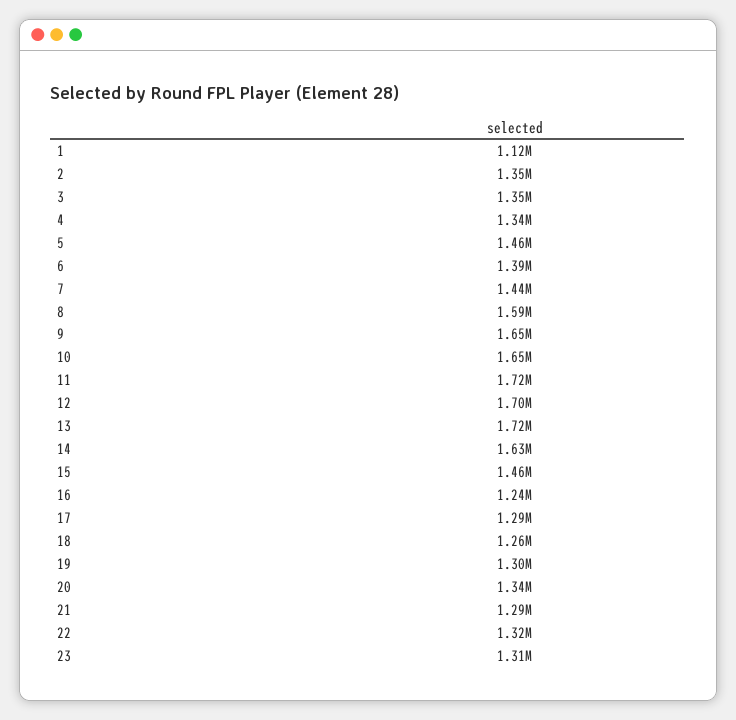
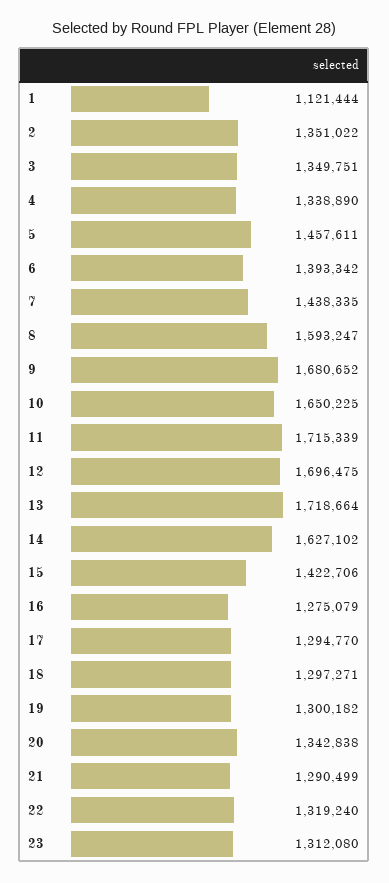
  {
    "1": 1121444,
    "2": 1351022,
    "3": 1349751,
    "4": 1338890,
    "5": 1457611,
    "6": 1393342,
    "7": 1438335,
    "8": 1593247,
-   "9": 1650000,
+   "9": 1680652,
    "10": 1650225,
    "11": 1715339,
    "12": 1696475,
    "13": 1718664,
    "14": 1627102,
-   "15": 1460000,
+   "15": 1422706,
-   "16": 1240000,
+   "16": 1275079,
    "17": 1294770,
-   "18": 1260000,
+   "18": 1297271,
    "19": 1300182,
    "20": 1342838,
    "21": 1290499,
    "22": 1319240,
    "23": 1312080
  }

